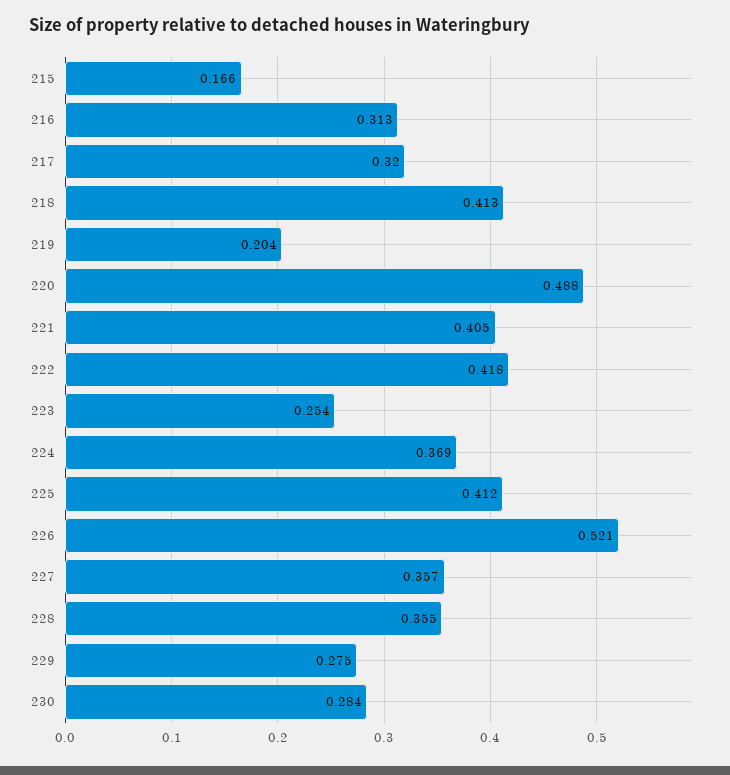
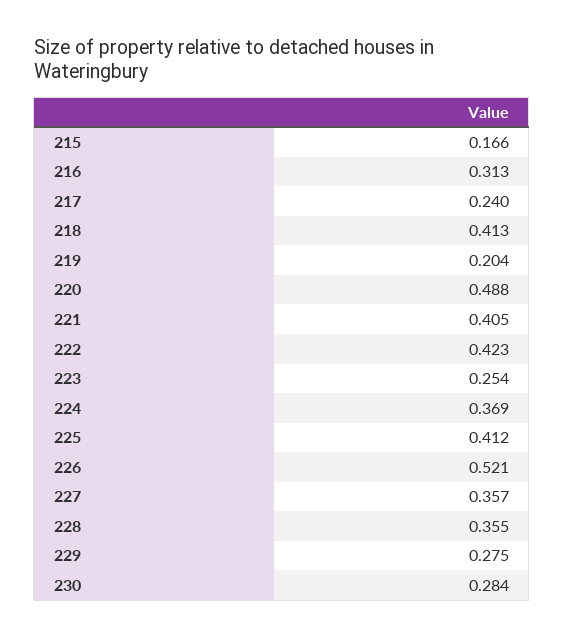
  {
    "215": 0.166,
    "216": 0.313,
-   "217": 0.32,
+   "217": 0.24,
    "218": 0.413,
    "219": 0.204,
    "220": 0.488,
    "221": 0.405,
-   "222": 0.418,
+   "222": 0.423,
    "223": 0.254,
    "224": 0.369,
    "225": 0.412,
    "226": 0.521,
    "227": 0.357,
    "228": 0.355,
    "229": 0.275,
    "230": 0.284
  }

